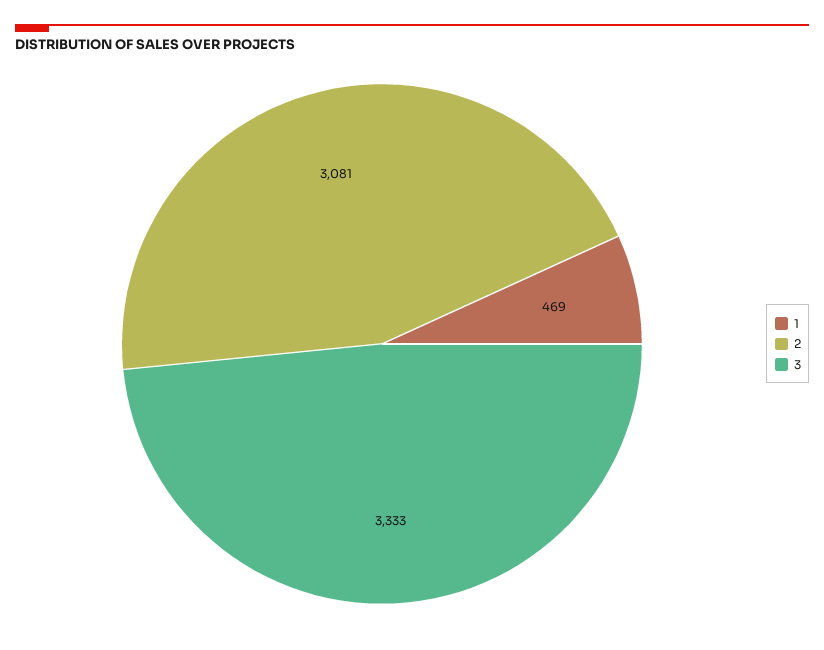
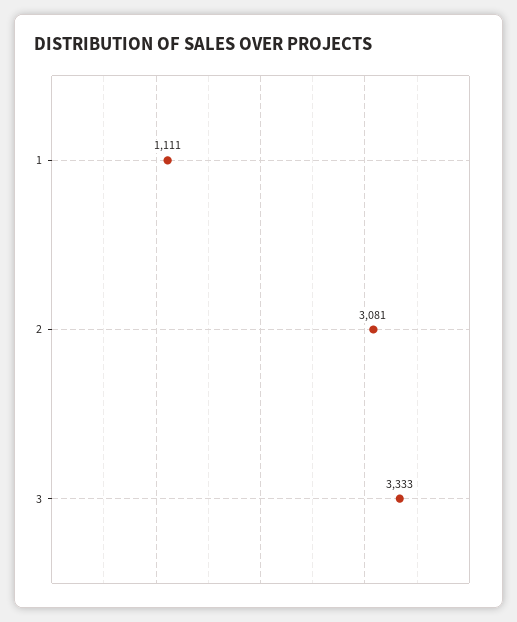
  {
-   "1": 469,
+   "1": 1111,
    "2": 3081,
    "3": 3333
  }

